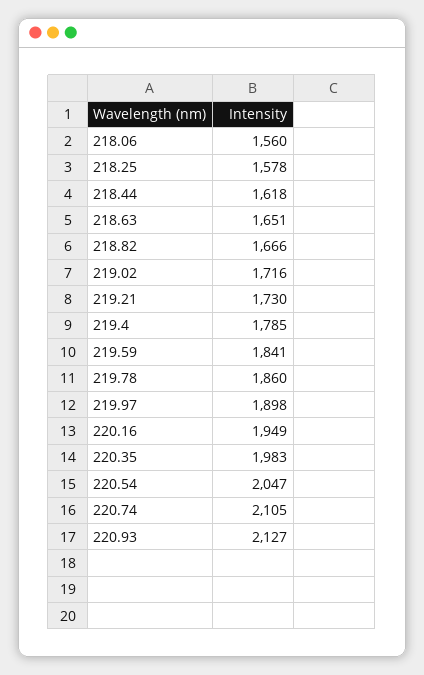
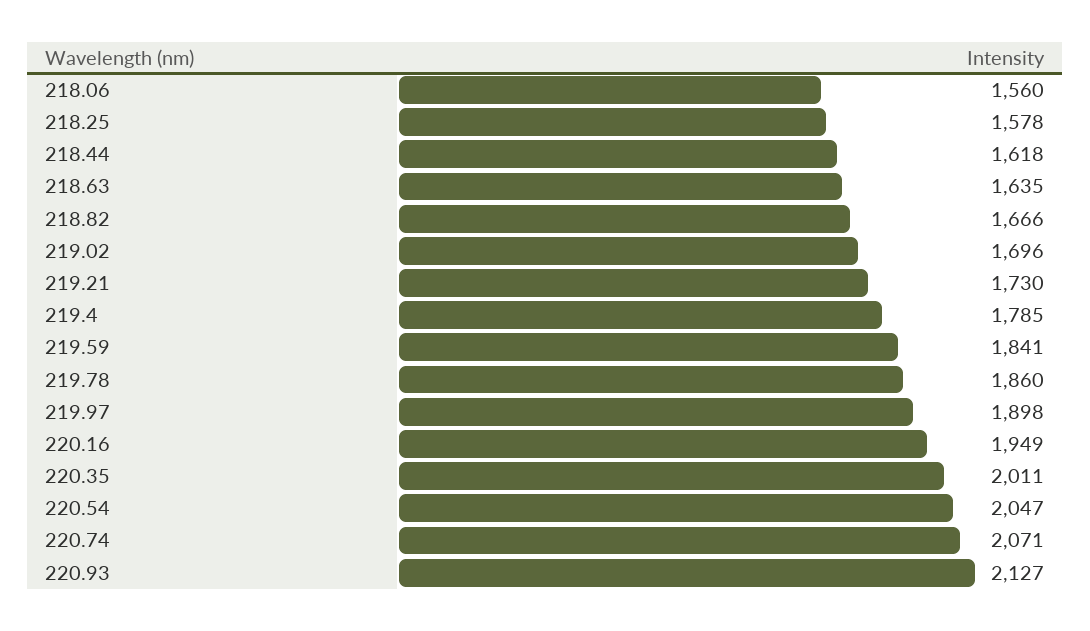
  {
    "218.06": 1560,
    "218.25": 1578,
    "218.44": 1618,
-   "218.63": 1651,
+   "218.63": 1635,
    "218.82": 1666,
-   "219.02": 1716,
+   "219.02": 1696,
    "219.21": 1730,
    "219.4": 1785,
    "219.59": 1841,
    "219.78": 1860,
    "219.97": 1898,
    "220.16": 1949,
-   "220.35": 1983,
+   "220.35": 2011,
    "220.54": 2047,
-   "220.74": 2105,
+   "220.74": 2071,
    "220.93": 2127
  }

